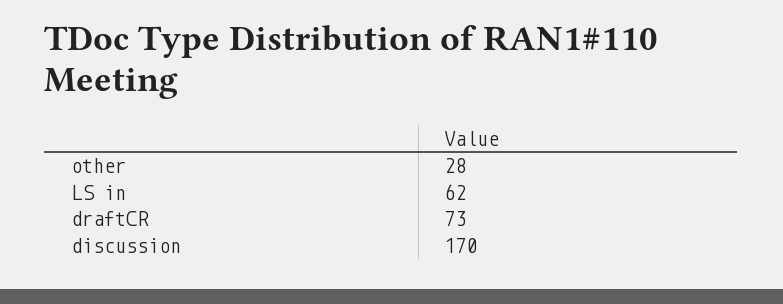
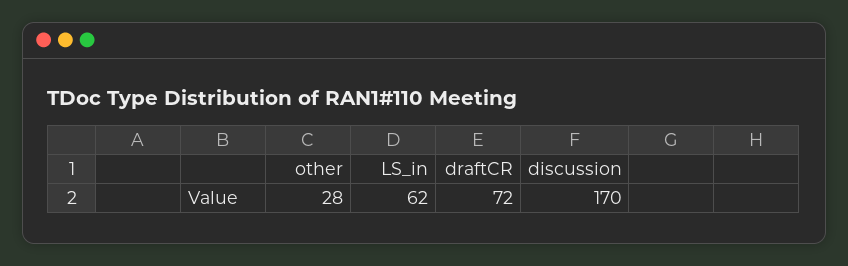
  {
    "other": 28,
    "LS in": 62,
-   "draftCR": 73,
+   "draftCR": 72,
    "discussion": 170
  }

